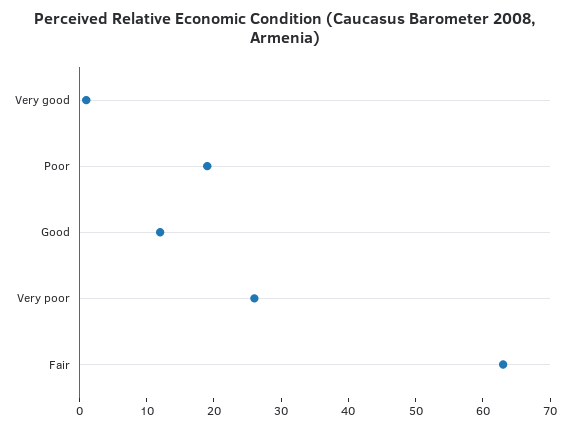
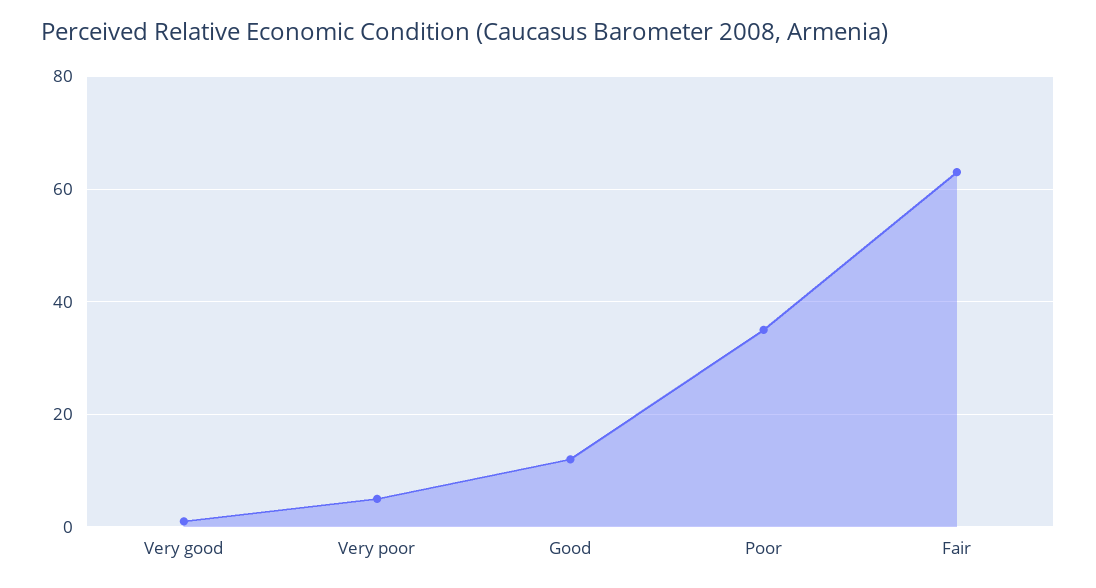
  {
    "Very good": 0,
-   "Poor": 20,
+   "Poor": 35,
    "Good": 10,
-   "Very poor": 25,
+   "Very poor": 5,
    "Fair": 65
  }

